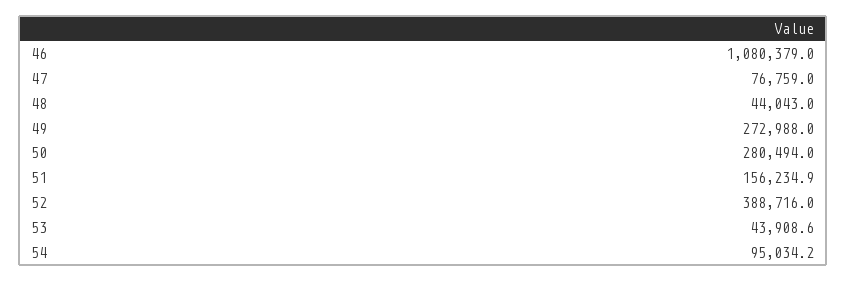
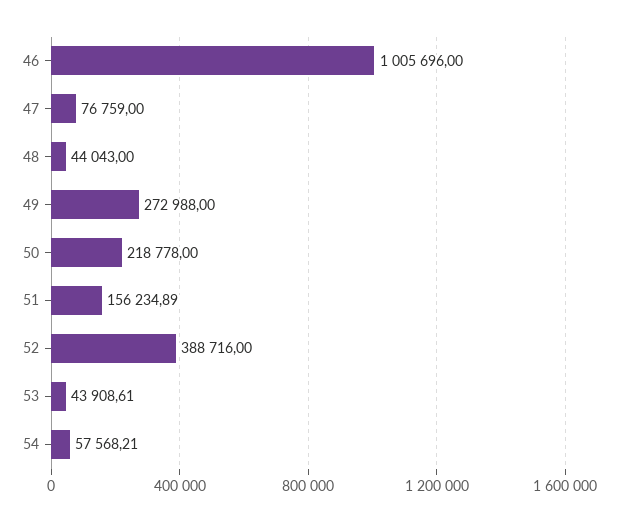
  {
-   "46": 1080379,
+   "46": 1005696,
    "47": 76759,
    "48": 44043,
    "49": 272988,
-   "50": 280494,
+   "50": 218778,
    "51": 156234.89,
    "52": 388716,
    "53": 43908.61,
-   "54": 95034.2
+   "54": 57568.21
  }

